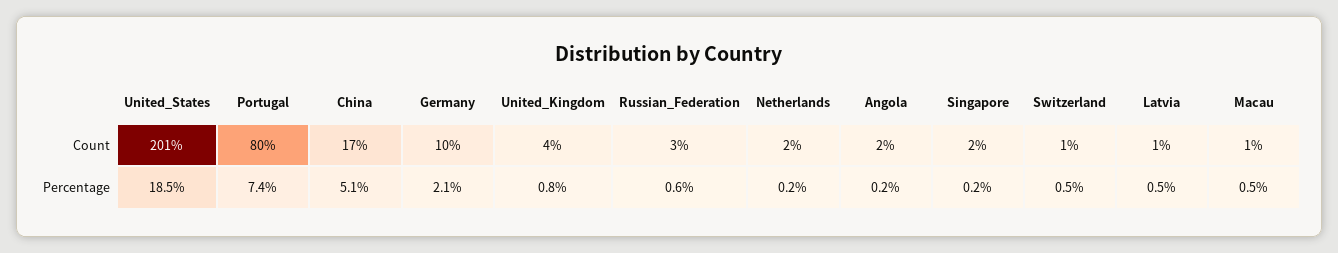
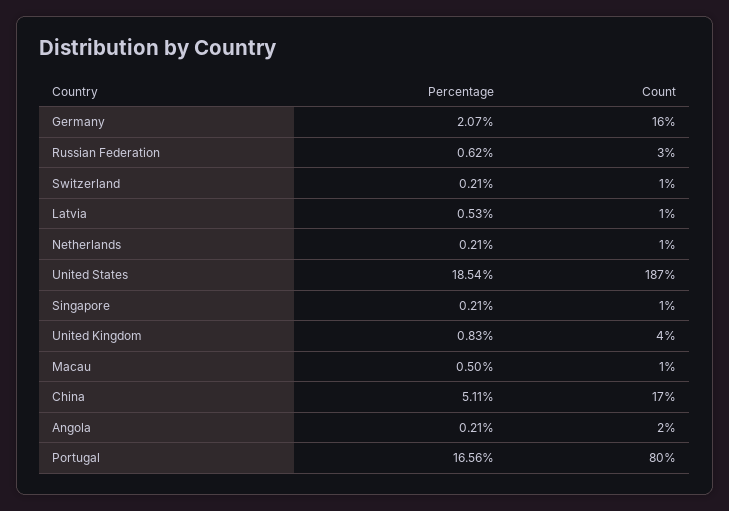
  {
    "United_States": {
-     "Count": 201,
+     "Count": 187,
      "Percentage": 18.54
    },
    "Portugal": {
      "Count": 80,
-     "Percentage": 7.4
+     "Percentage": 16.56
    },
    "China": {
      "Count": 17,
      "Percentage": 5.11
    },
    "Germany": {
-     "Count": 10,
+     "Count": 16,
      "Percentage": 2.07
    },
    "United_Kingdom": {
      "Count": 4,
      "Percentage": 0.83
    },
    "Russian_Federation": {
      "Count": 3,
      "Percentage": 0.62
    },
    "Netherlands": {
-     "Count": 2,
+     "Count": 1,
      "Percentage": 0.21
    },
    "Angola": {
      "Count": 2,
      "Percentage": 0.21
    },
    "Singapore": {
-     "Count": 2,
+     "Count": 1,
      "Percentage": 0.21
    },
    "Switzerland": {
      "Count": 1,
-     "Percentage": 0.5
+     "Percentage": 0.21
    },
    "Latvia": {
      "Count": 1,
      "Percentage": 0.53
    },
    "Macau": {
      "Count": 1,
      "Percentage": 0.5
    }
  }

